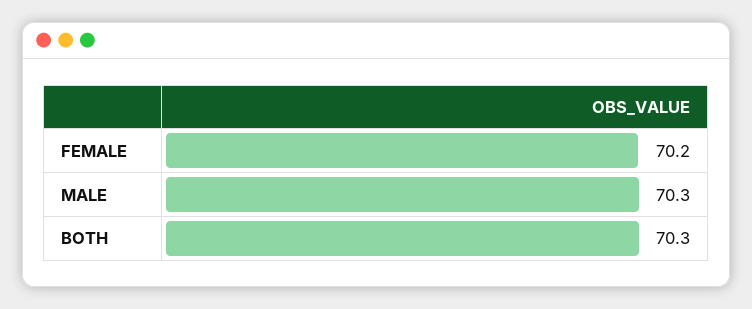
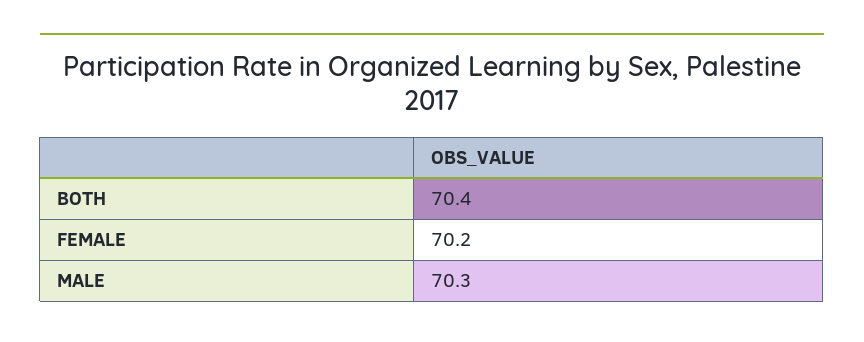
  {
    "FEMALE": 70.2,
    "MALE": 70.3,
-   "BOTH": 70.3
+   "BOTH": 70.4
  }

